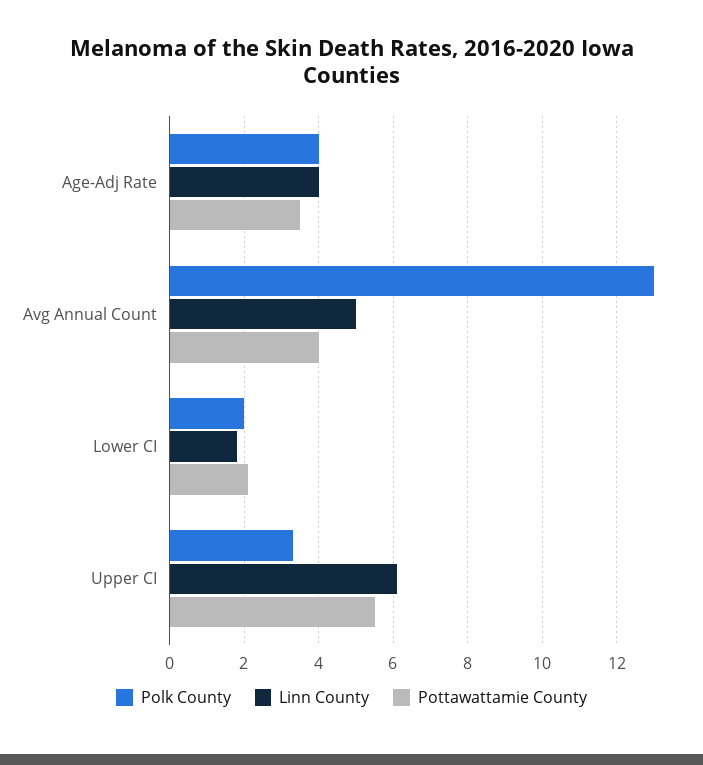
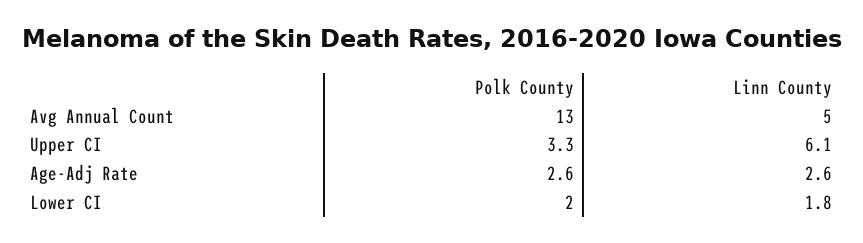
  {
    "Polk County": {
-     "Age-Adj Rate": 4,
+     "Age-Adj Rate": 2.6,
      "Avg Annual Count": 13,
      "Lower CI": 2,
      "Upper CI": 3.3
    },
    "Linn County": {
-     "Age-Adj Rate": 4,
+     "Age-Adj Rate": 2.6,
      "Avg Annual Count": 5,
      "Lower CI": 1.8,
      "Upper CI": 6.1
-   },
+   }
-   "Pottawattamie County": {
-     "Age-Adj Rate": 3.5,
-     "Avg Annual Count": 4,
-     "Lower CI": 2,
-     "Upper CI": 5.5
-   }
  }

